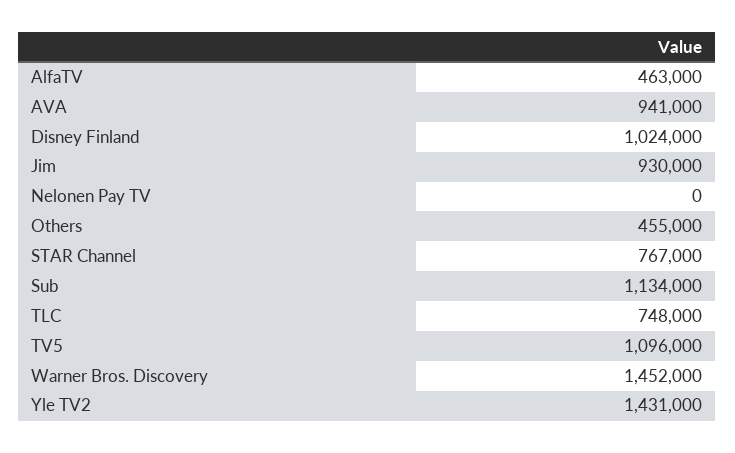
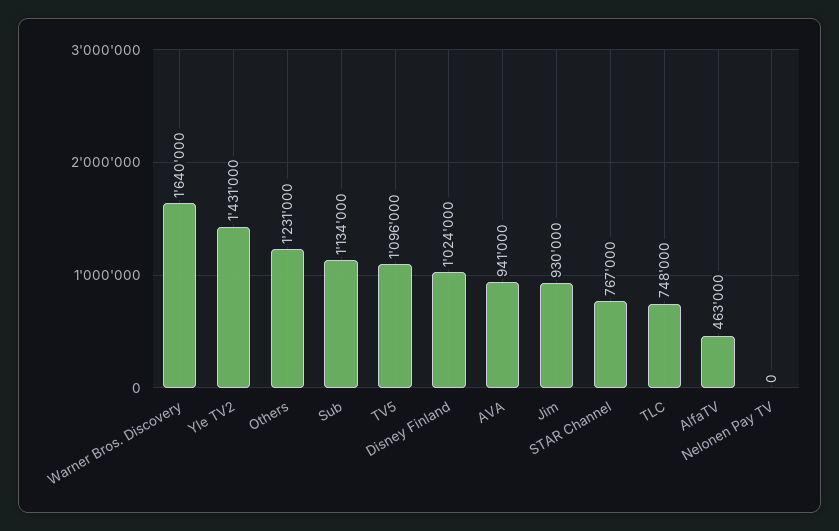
  {
    "AlfaTV": 463000,
    "AVA": 941000,
    "Disney Finland": 1024000,
    "Jim": 930000,
    "Nelonen Pay TV": 0,
-   "Others": 455000,
+   "Others": 1231000,
    "STAR Channel": 767000,
    "Sub": 1134000,
    "TLC": 748000,
    "TV5": 1096000,
-   "Warner Bros. Discovery": 1452000,
+   "Warner Bros. Discovery": 1640000,
    "Yle TV2": 1431000
  }

